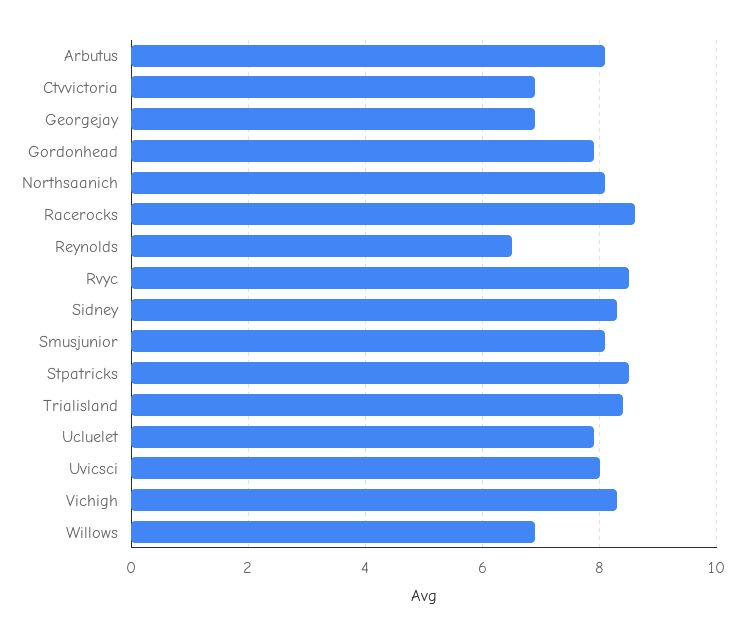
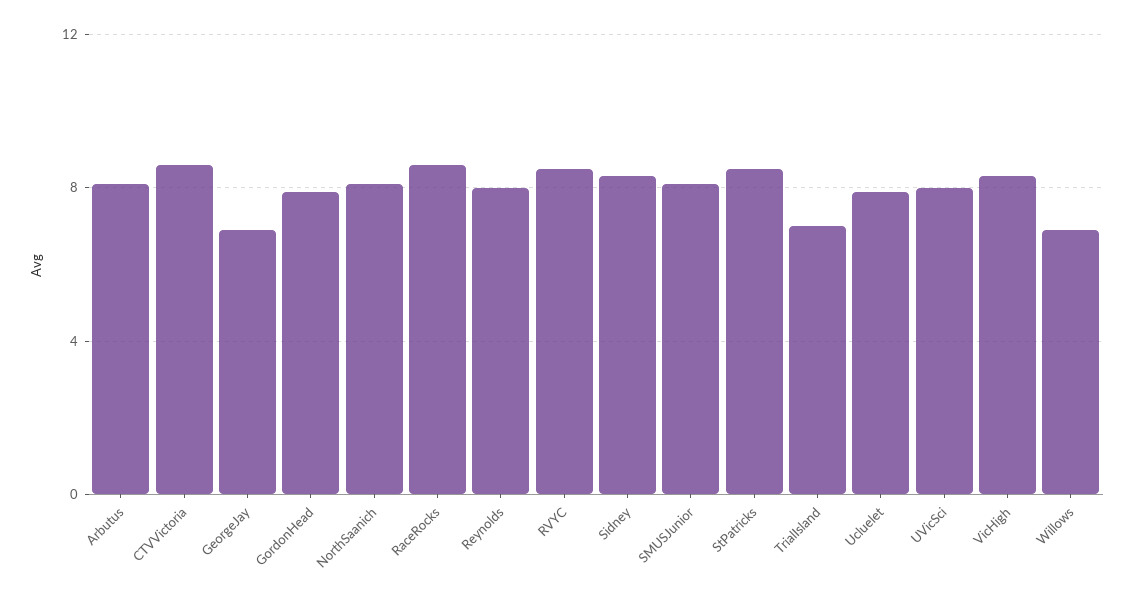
  {
    "Arbutus": 8,
-   "Ctvvictoria": 7,
+   "Ctvvictoria": 8.5,
    "Georgejay": 7,
    "Gordonhead": 8,
    "Northsaanich": 8,
    "Racerocks": 8.5,
-   "Reynolds": 6.5,
+   "Reynolds": 8,
    "Rvyc": 8.5,
    "Sidney": 8.5,
    "Smusjunior": 8,
    "Stpatricks": 8.5,
-   "Trialisland": 8.5,
+   "Trialisland": 7,
    "Ucluelet": 8,
    "Uvicsci": 8,
    "Vichigh": 8.5,
    "Willows": 7
  }

